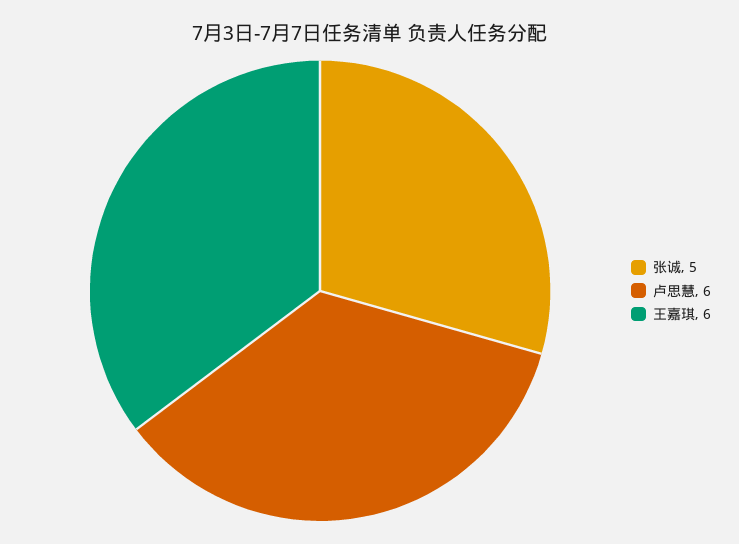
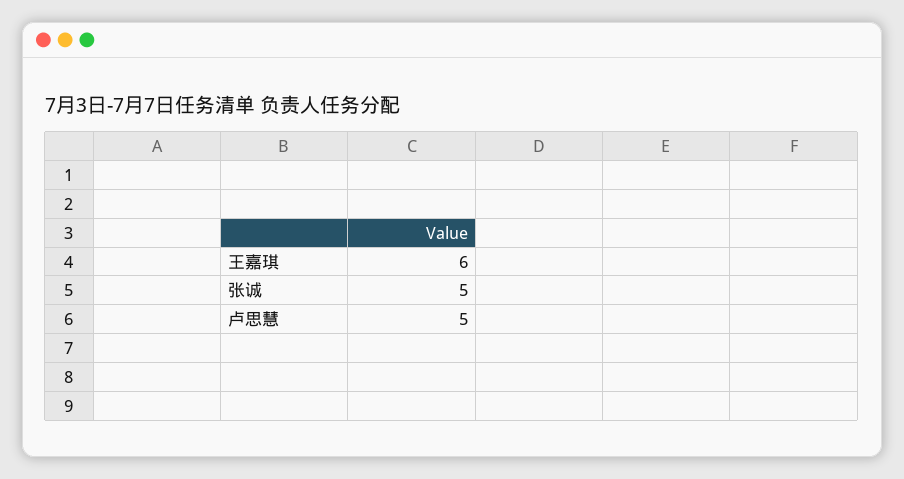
  {
    "张诚": 5,
-   "卢思慧": 6,
+   "卢思慧": 5,
    "王嘉琪": 6
  }

